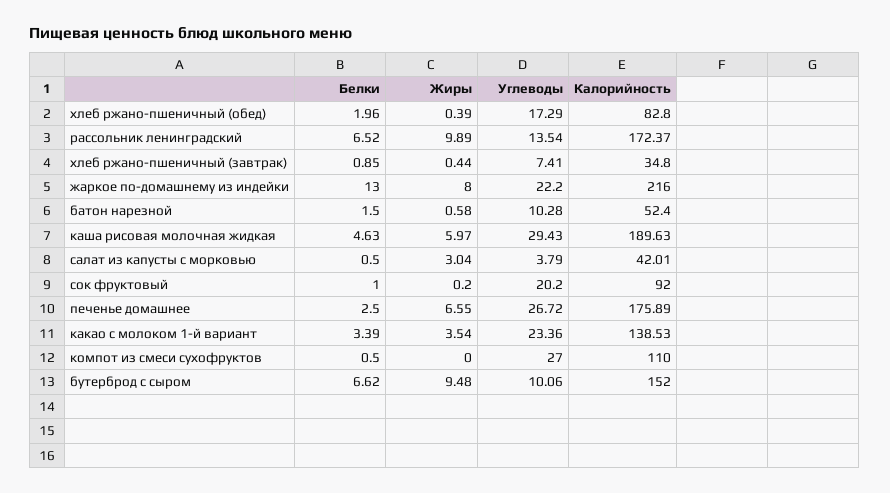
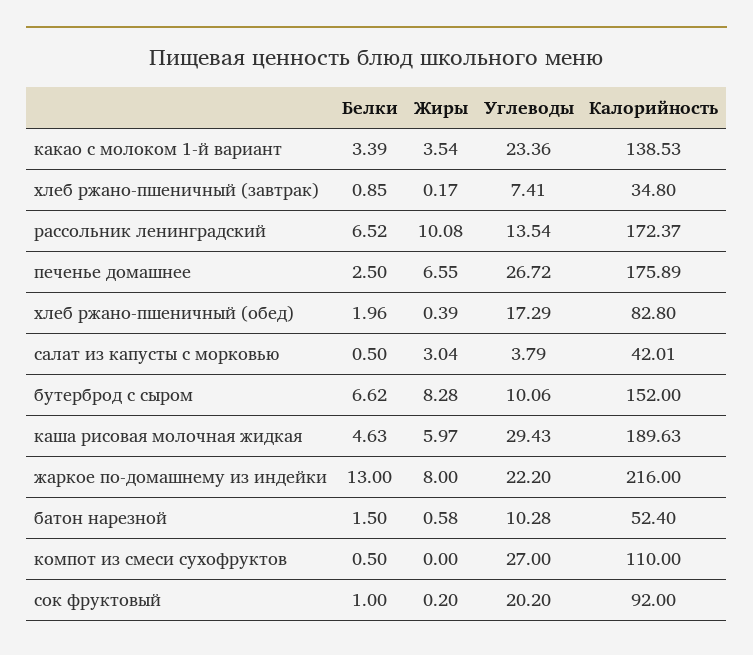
  {
    "Белки": {
      "хлеб ржано-пшеничный (обед)": 1.96,
      "рассольник ленинградский": 6.52,
      "хлеб ржано-пшеничный (завтрак)": 0.85,
      "жаркое по-домашнему из индейки": 13,
      "батон нарезной": 1.5,
      "каша рисовая молочная жидкая": 4.63,
      "салат из капусты с морковью": 0.5,
      "сок фруктовый": 1,
      "печенье домашнее": 2.5,
      "какао с молоком 1-й вариант": 3.39,
      "компот из смеси сухофруктов": 0.5,
      "бутерброд с сыром": 6.62
    },
    "Жиры": {
      "хлеб ржано-пшеничный (обед)": 0.39,
-     "рассольник ленинградский": 9.89,
+     "рассольник ленинградский": 10.08,
-     "хлеб ржано-пшеничный (завтрак)": 0.44,
+     "хлеб ржано-пшеничный (завтрак)": 0.17,
      "жаркое по-домашнему из индейки": 8,
      "батон нарезной": 0.58,
      "каша рисовая молочная жидкая": 5.97,
      "салат из капусты с морковью": 3.04,
      "сок фруктовый": 0.2,
      "печенье домашнее": 6.55,
      "какао с молоком 1-й вариант": 3.54,
      "компот из смеси сухофруктов": 0,
-     "бутерброд с сыром": 9.48
+     "бутерброд с сыром": 8.28
    },
    "Углеводы": {
      "хлеб ржано-пшеничный (обед)": 17.29,
      "рассольник ленинградский": 13.54,
      "хлеб ржано-пшеничный (завтрак)": 7.41,
      "жаркое по-домашнему из индейки": 22.2,
      "батон нарезной": 10.28,
      "каша рисовая молочная жидкая": 29.43,
      "салат из капусты с морковью": 3.79,
      "сок фруктовый": 20.2,
      "печенье домашнее": 26.72,
      "какао с молоком 1-й вариант": 23.36,
      "компот из смеси сухофруктов": 27,
      "бутерброд с сыром": 10.06
    },
    "Калорийность": {
      "хлеб ржано-пшеничный (обед)": 82.8,
      "рассольник ленинградский": 172.37,
      "хлеб ржано-пшеничный (завтрак)": 34.8,
      "жаркое по-домашнему из индейки": 216,
      "батон нарезной": 52.4,
      "каша рисовая молочная жидкая": 189.63,
      "салат из капусты с морковью": 42.01,
      "сок фруктовый": 92,
      "печенье домашнее": 175.89,
      "какао с молоком 1-й вариант": 138.53,
      "компот из смеси сухофруктов": 110,
      "бутерброд с сыром": 152
    }
  }

